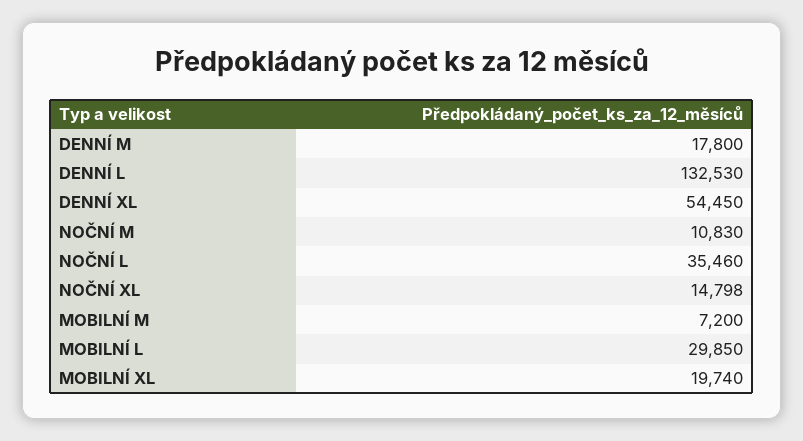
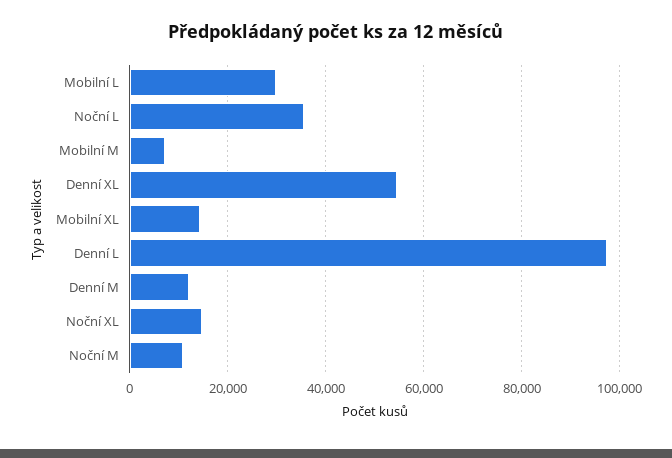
  {
-   "DENNÍ M": 17800,
+   "DENNÍ M": 12000,
-   "DENNÍ L": 132530,
+   "DENNÍ L": 98000,
    "DENNÍ XL": 54450,
    "NOČNÍ M": 10830,
    "NOČNÍ L": 35460,
    "NOČNÍ XL": 14798,
    "MOBILNÍ M": 7200,
    "MOBILNÍ L": 29850,
-   "MOBILNÍ XL": 19740
+   "MOBILNÍ XL": 14000
  }

